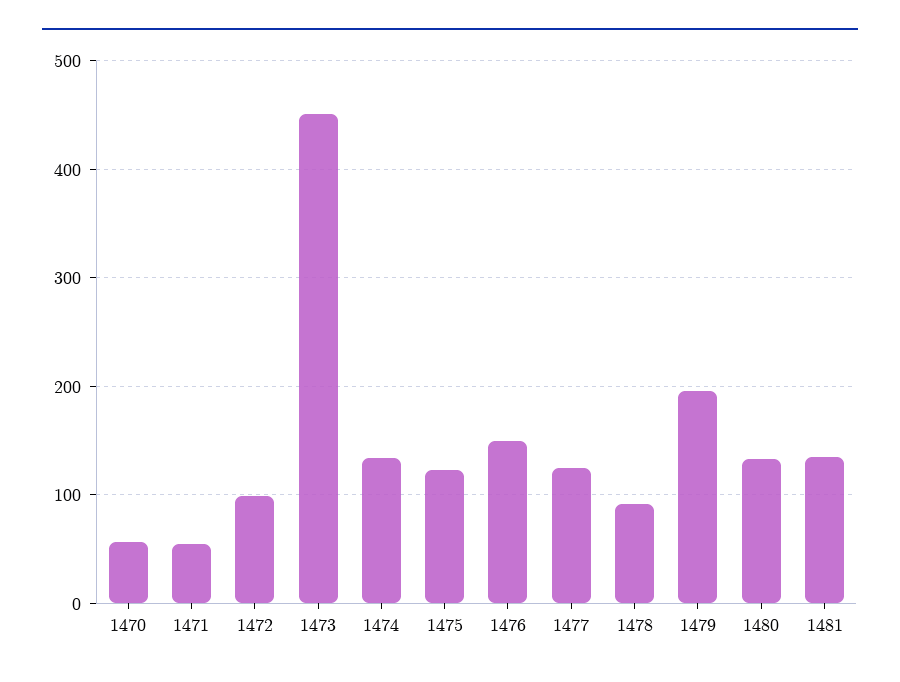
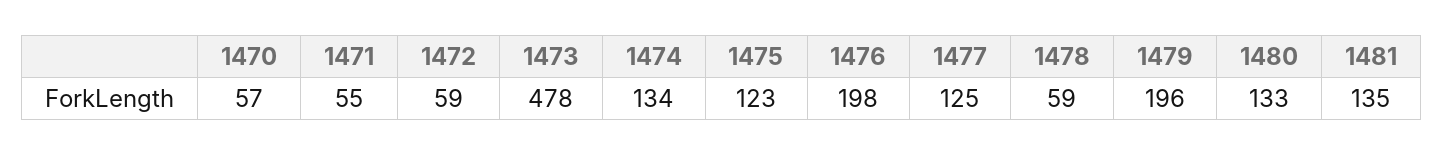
  {
    "1470": 57,
    "1471": 55,
-   "1472": 100,
+   "1472": 59,
-   "1473": 450,
+   "1473": 478,
    "1474": 134,
    "1475": 123,
-   "1476": 150,
+   "1476": 198,
    "1477": 125,
-   "1478": 90,
+   "1478": 59,
    "1479": 196,
    "1480": 133,
    "1481": 135
  }

